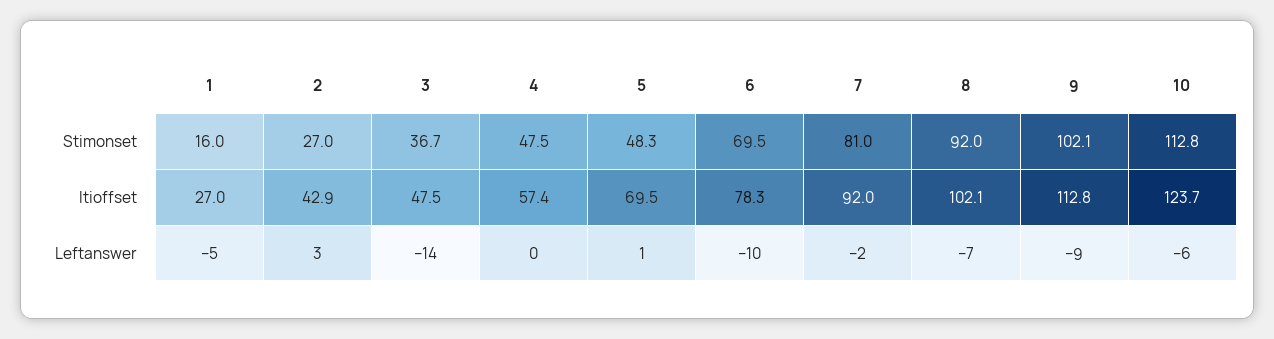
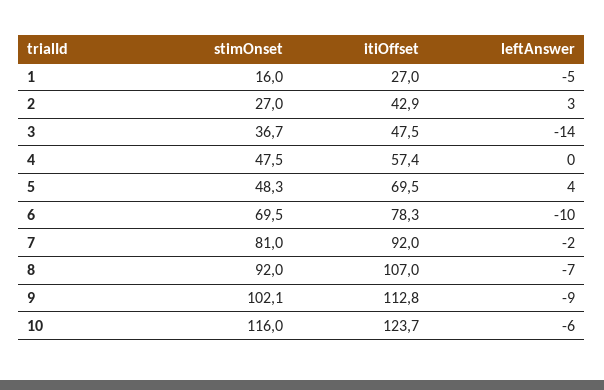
  {
    "1": {
      "Stimonset": 16,
      "Itioffset": 27,
      "Leftanswer": -5
    },
    "2": {
      "Stimonset": 27,
      "Itioffset": 42.9,
      "Leftanswer": 3
    },
    "3": {
      "Stimonset": 36.7,
      "Itioffset": 47.5,
      "Leftanswer": -14
    },
    "4": {
      "Stimonset": 47.5,
      "Itioffset": 57.4,
      "Leftanswer": 0
    },
    "5": {
      "Stimonset": 48.3,
      "Itioffset": 69.5,
-     "Leftanswer": 1
+     "Leftanswer": 4
    },
    "6": {
      "Stimonset": 69.5,
      "Itioffset": 78.3,
      "Leftanswer": -10
    },
    "7": {
      "Stimonset": 81,
      "Itioffset": 92,
      "Leftanswer": -2
    },
    "8": {
      "Stimonset": 92,
-     "Itioffset": 102.1,
+     "Itioffset": 107,
      "Leftanswer": -7
    },
    "9": {
      "Stimonset": 102.1,
      "Itioffset": 112.8,
      "Leftanswer": -9
    },
    "10": {
-     "Stimonset": 112.8,
+     "Stimonset": 116,
      "Itioffset": 123.7,
      "Leftanswer": -6
    }
  }

